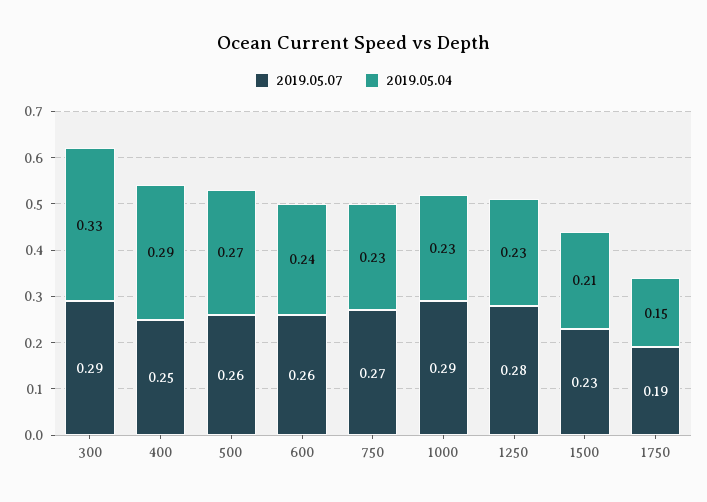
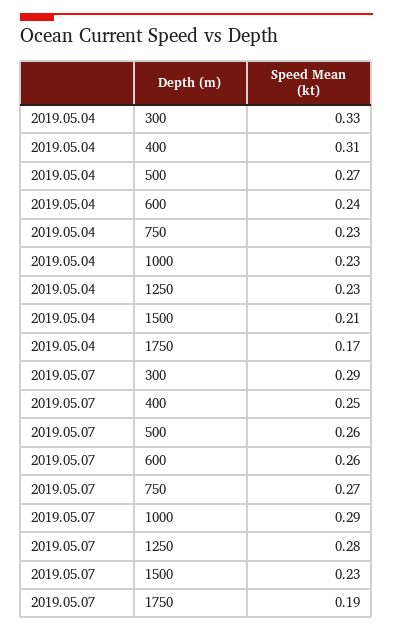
  {
    "2019.05.07": {
      "300": 0.29,
      "400": 0.25,
      "500": 0.26,
      "600": 0.26,
      "750": 0.27,
      "1000": 0.29,
      "1250": 0.28,
      "1500": 0.23,
      "1750": 0.19
    },
    "2019.05.04": {
      "300": 0.33,
-     "400": 0.29,
+     "400": 0.31,
      "500": 0.27,
      "600": 0.24,
      "750": 0.23,
      "1000": 0.23,
      "1250": 0.23,
      "1500": 0.21,
-     "1750": 0.15
+     "1750": 0.17
    }
  }

